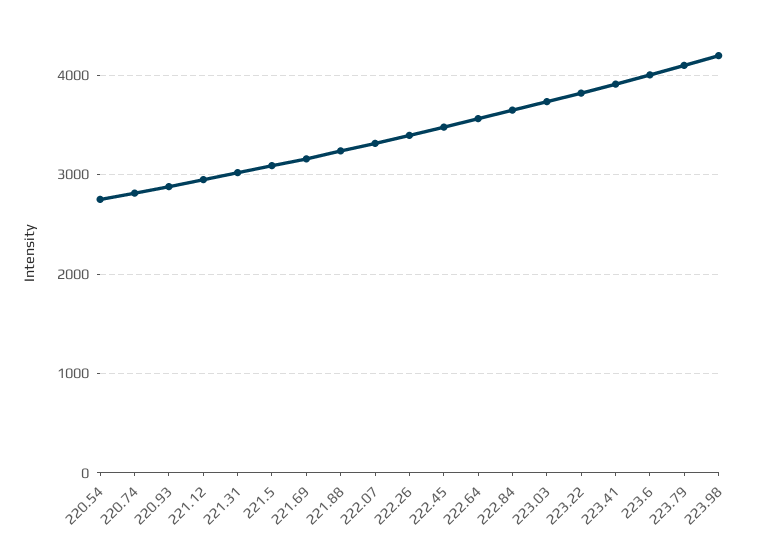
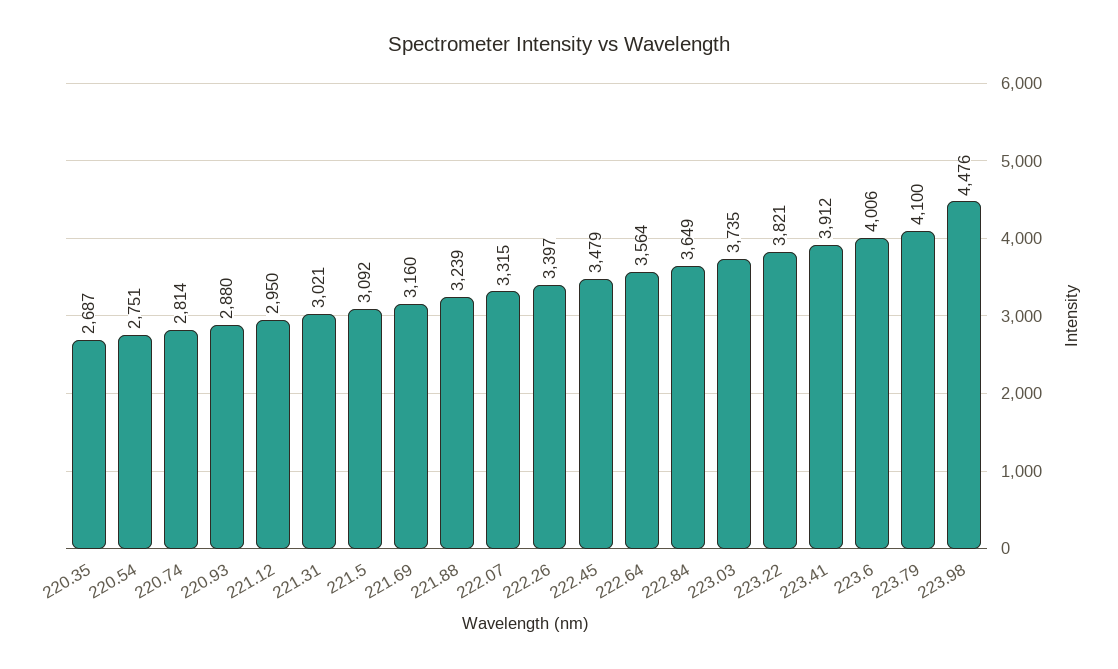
  {
    "220.54": 2751,
    "220.74": 2814,
    "220.93": 2880,
    "221.12": 2950,
    "221.31": 3021,
    "221.5": 3092,
    "221.69": 3160,
    "221.88": 3239,
    "222.07": 3315,
    "222.26": 3397,
    "222.45": 3479,
    "222.64": 3564,
    "222.84": 3649,
    "223.03": 3735,
    "223.22": 3821,
    "223.41": 3912,
    "223.6": 4006,
    "223.79": 4100,
-   "223.98": 4200
+   "223.98": 4476,
+   "220.35": 2687
  }

